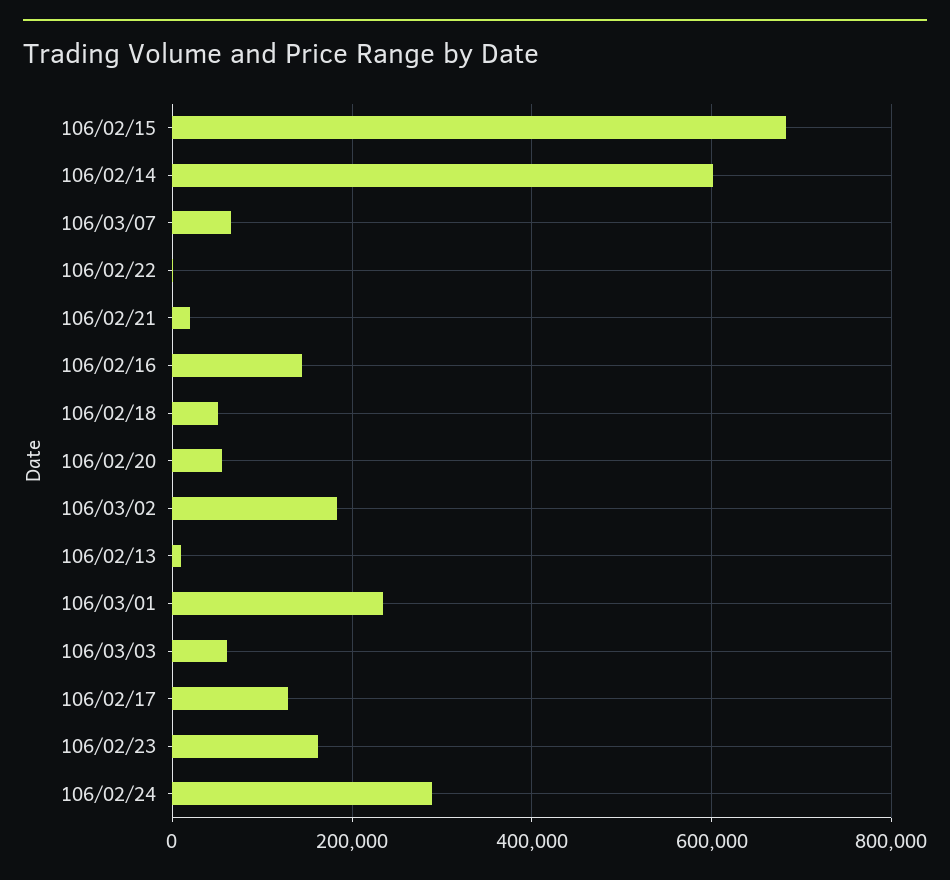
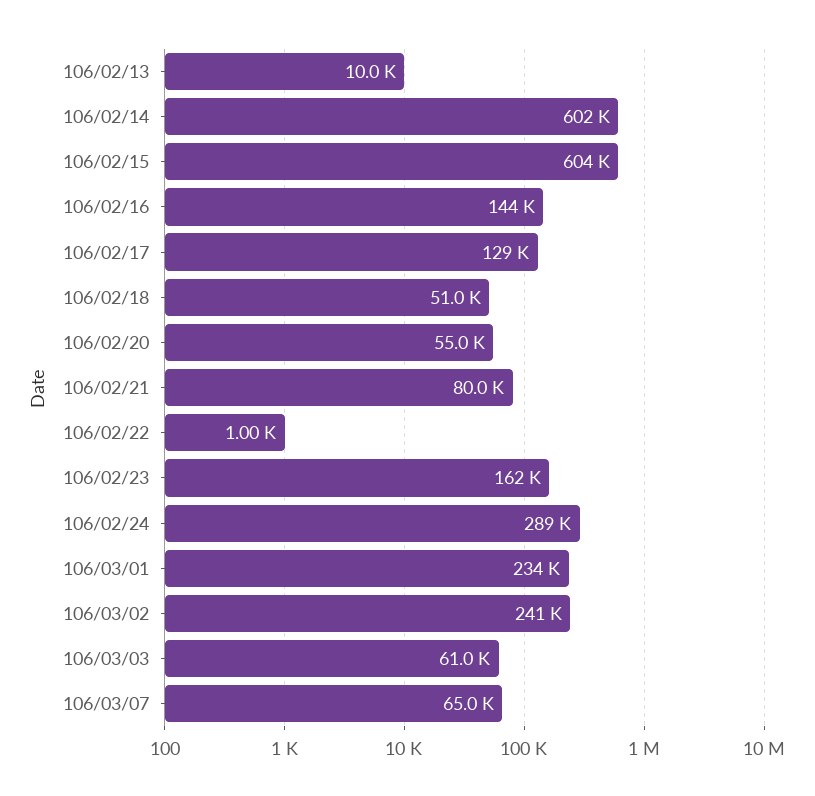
  {
-   "106/02/15": 680000,
+   "106/02/15": 604000,
    "106/02/14": 602000,
    "106/03/07": 65000,
    "106/02/22": 1000,
-   "106/02/21": 20000,
+   "106/02/21": 80000,
    "106/02/16": 144000,
    "106/02/18": 51000,
    "106/02/20": 55000,
-   "106/03/02": 180000,
+   "106/03/02": 241000,
    "106/02/13": 10000,
    "106/03/01": 234000,
    "106/03/03": 61000,
    "106/02/17": 129000,
    "106/02/23": 162000,
    "106/02/24": 289000
  }

